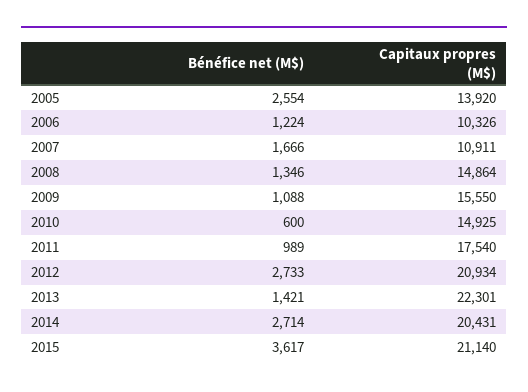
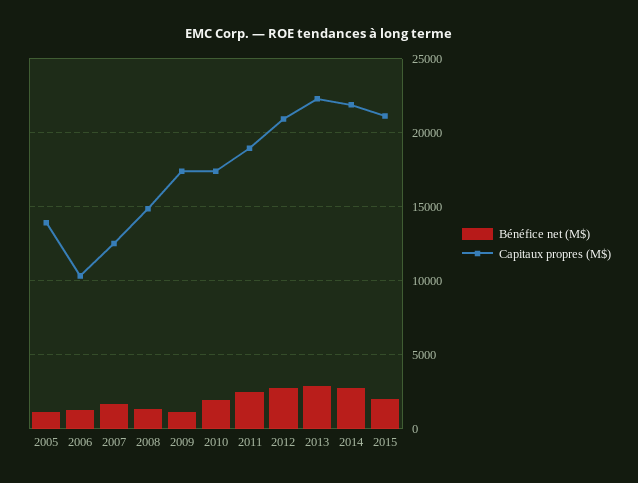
  {
    "Bénéfice net (M$)": {
-     "2005": 2554,
+     "2005": 1000,
      "2006": 1224,
      "2007": 1666,
      "2008": 1346,
      "2009": 1088,
-     "2010": 600,
+     "2010": 2000,
-     "2011": 989,
+     "2011": 2500,
      "2012": 2733,
-     "2013": 1421,
+     "2013": 3000,
      "2014": 2714,
-     "2015": 3617
+     "2015": 2000
    },
    "Capitaux propres (M$)": {
      "2005": 13920,
      "2006": 10326,
-     "2007": 10911,
+     "2007": 12500,
      "2008": 14864,
-     "2009": 15550,
+     "2009": 17500,
-     "2010": 14925,
+     "2010": 17500,
-     "2011": 17540,
+     "2011": 19000,
      "2012": 20934,
      "2013": 22301,
-     "2014": 20431,
+     "2014": 22000,
      "2015": 21140
    }
  }

